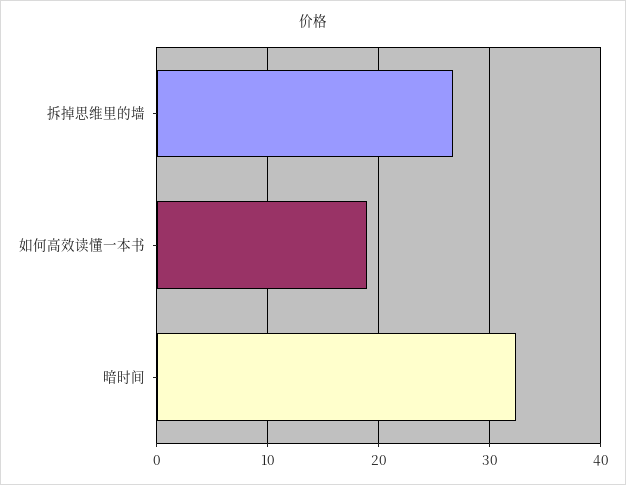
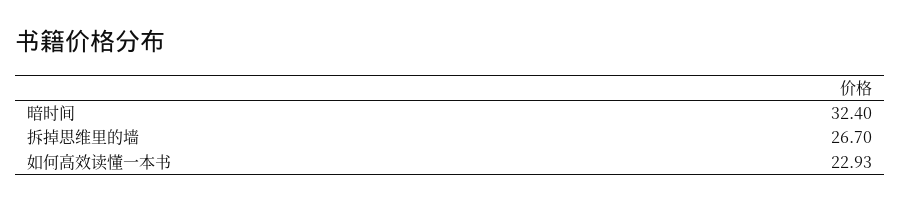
  {
    "拆掉思维里的墙": 26.7,
-   "如何高效读懂一本书": 19,
+   "如何高效读懂一本书": 22.93,
    "暗时间": 32.4
  }

